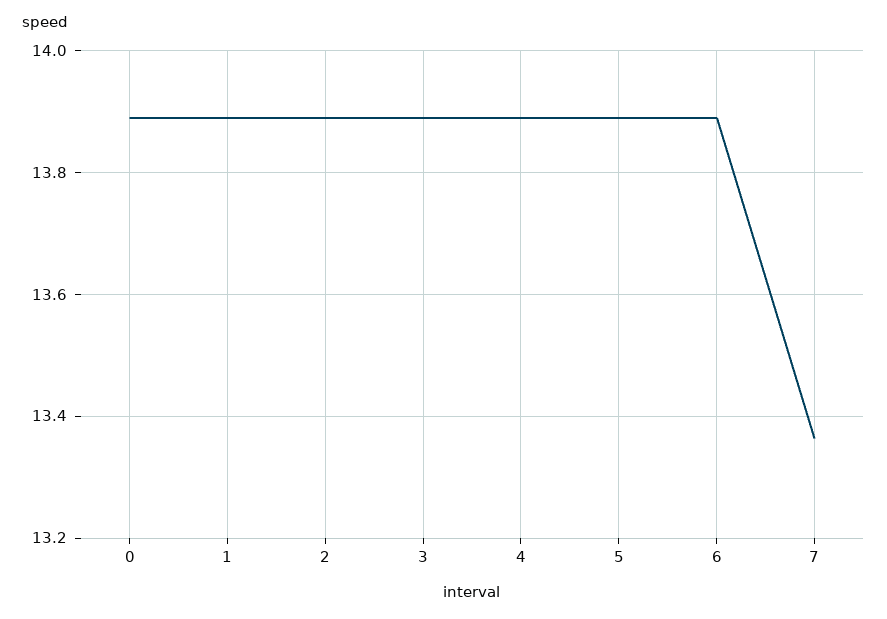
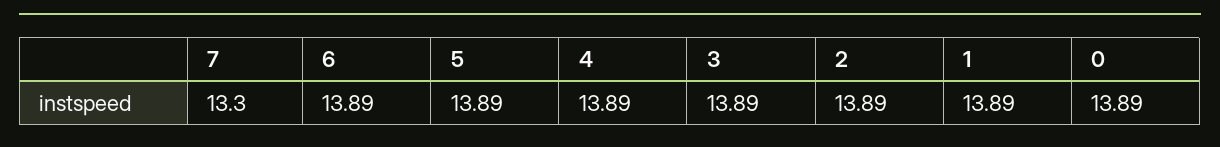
  {
    "0": 13.89,
    "1": 13.89,
    "2": 13.89,
    "3": 13.89,
    "4": 13.89,
    "5": 13.89,
    "6": 13.89,
-   "7": 13.36
+   "7": 13.3
  }

